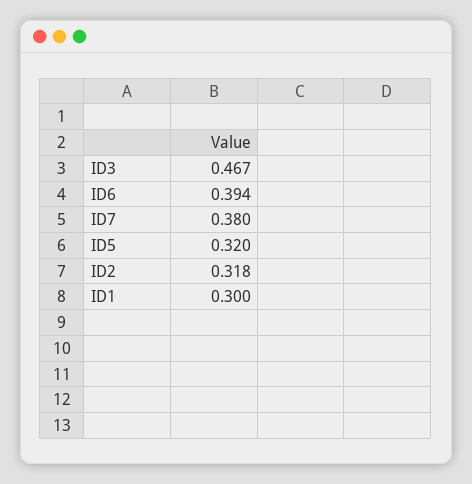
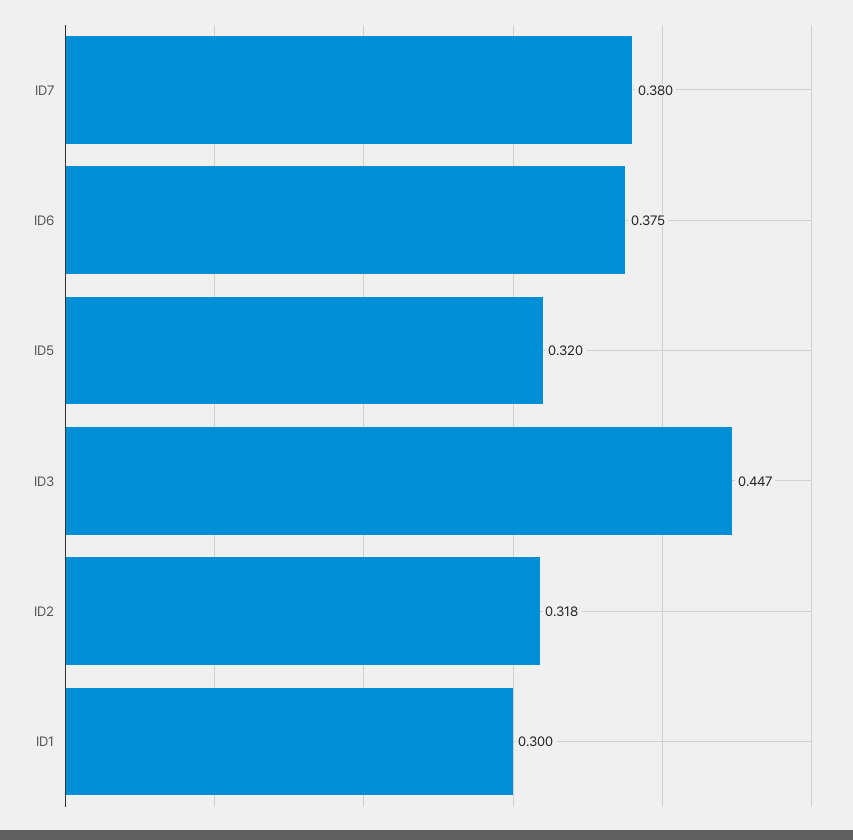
  {
-   "ID3": 0.467,
+   "ID3": 0.447,
-   "ID6": 0.394,
+   "ID6": 0.375,
    "ID7": 0.38,
    "ID5": 0.32,
    "ID2": 0.318,
    "ID1": 0.3
  }

